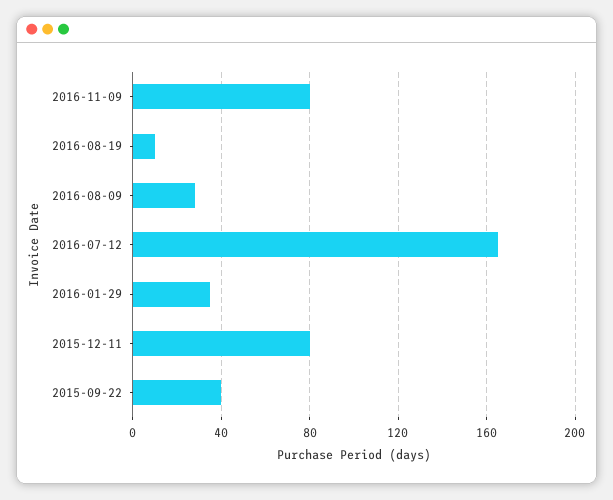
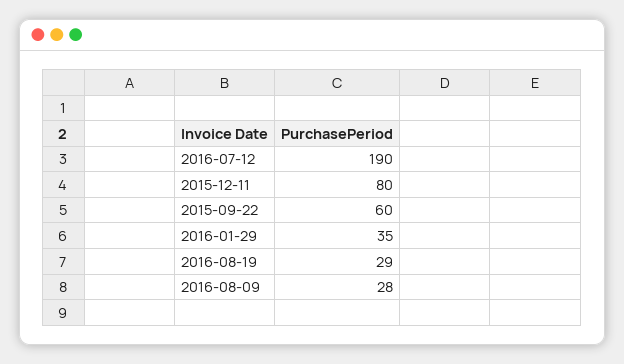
  {
-   "2016-11-09": 80,
-   "2016-08-19": 10,
+   "2016-08-19": 29,
    "2016-08-09": 28,
-   "2016-07-12": 165,
+   "2016-07-12": 190,
    "2016-01-29": 35,
    "2015-12-11": 80,
-   "2015-09-22": 40
+   "2015-09-22": 60
  }

